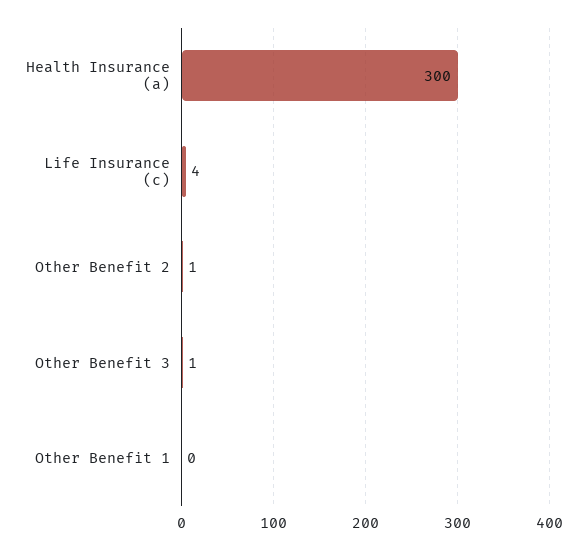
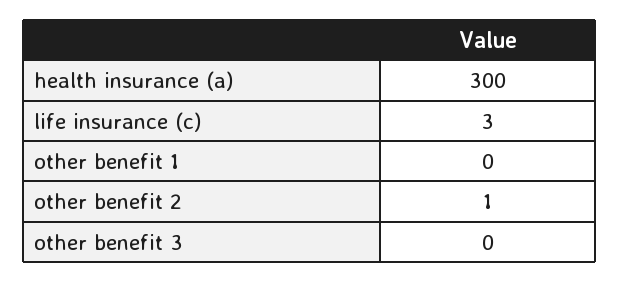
  {
    "Health Insurance (a)": 300,
-   "Life Insurance (c)": 4,
+   "Life Insurance (c)": 3,
    "Other Benefit 2": 1,
-   "Other Benefit 3": 1,
+   "Other Benefit 3": 0,
    "Other Benefit 1": 0
  }

